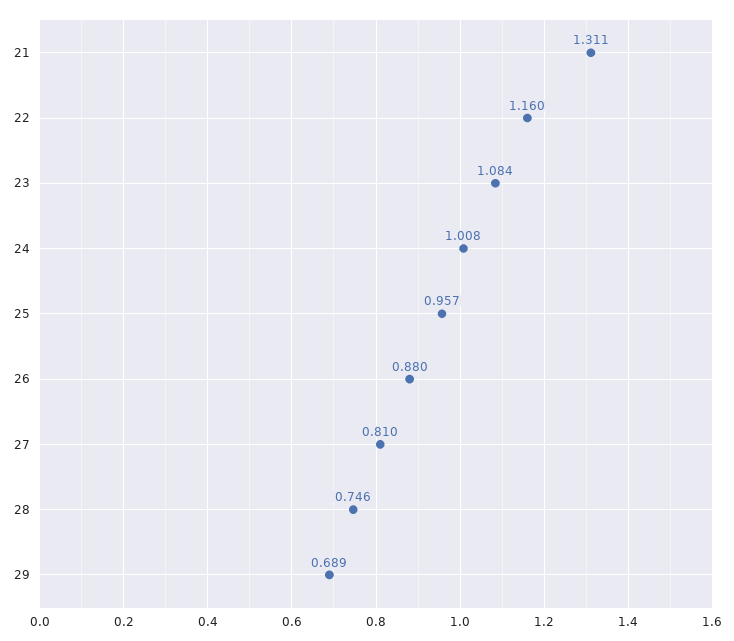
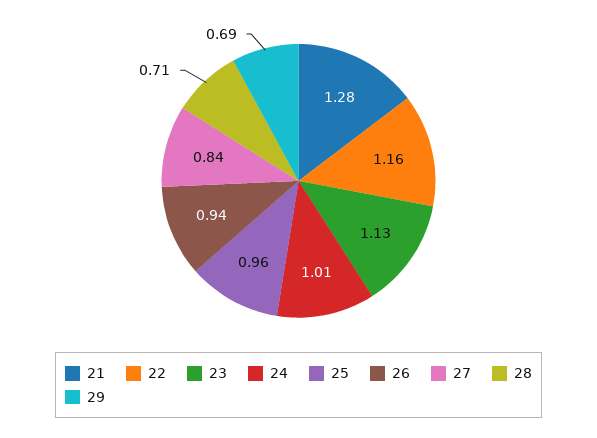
  {
-   "21": 1.311,
+   "21": 1.28,
    "22": 1.16,
-   "23": 1.084,
+   "23": 1.13,
    "24": 1.008,
    "25": 0.957,
-   "26": 0.88,
+   "26": 0.94,
-   "27": 0.81,
+   "27": 0.84,
-   "28": 0.746,
+   "28": 0.71,
    "29": 0.689
  }

